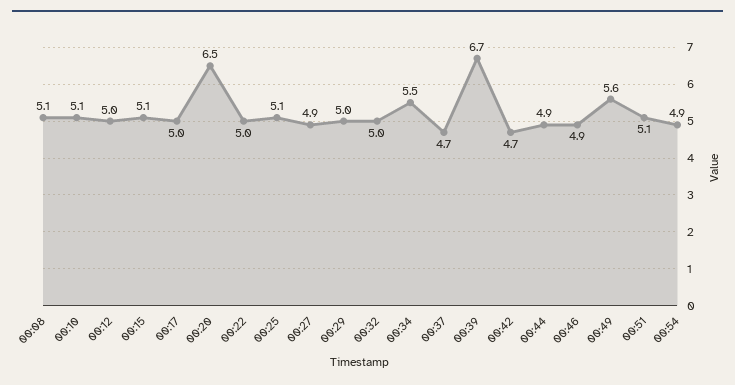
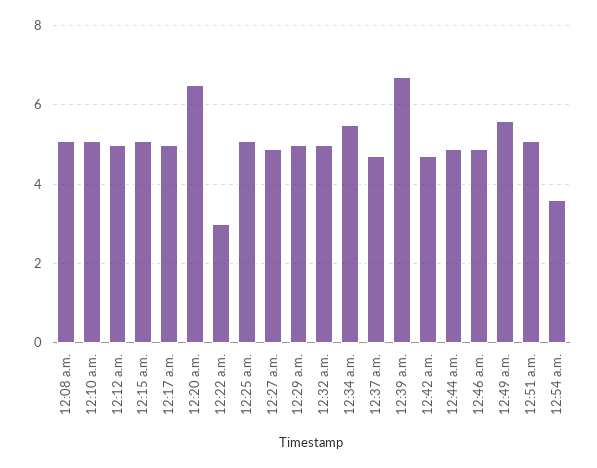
  {
    "00:08": 5.1,
    "00:10": 5.1,
    "00:12": 5,
    "00:15": 5.1,
    "00:17": 5,
    "00:20": 6.5,
-   "00:22": 5,
+   "00:22": 3,
    "00:25": 5.1,
    "00:27": 4.9,
    "00:29": 5,
    "00:32": 5,
    "00:34": 5.5,
    "00:37": 4.7,
    "00:39": 6.7,
    "00:42": 4.7,
    "00:44": 4.9,
    "00:46": 4.9,
    "00:49": 5.6,
    "00:51": 5.1,
-   "00:54": 4.9
+   "00:54": 3.5
  }

